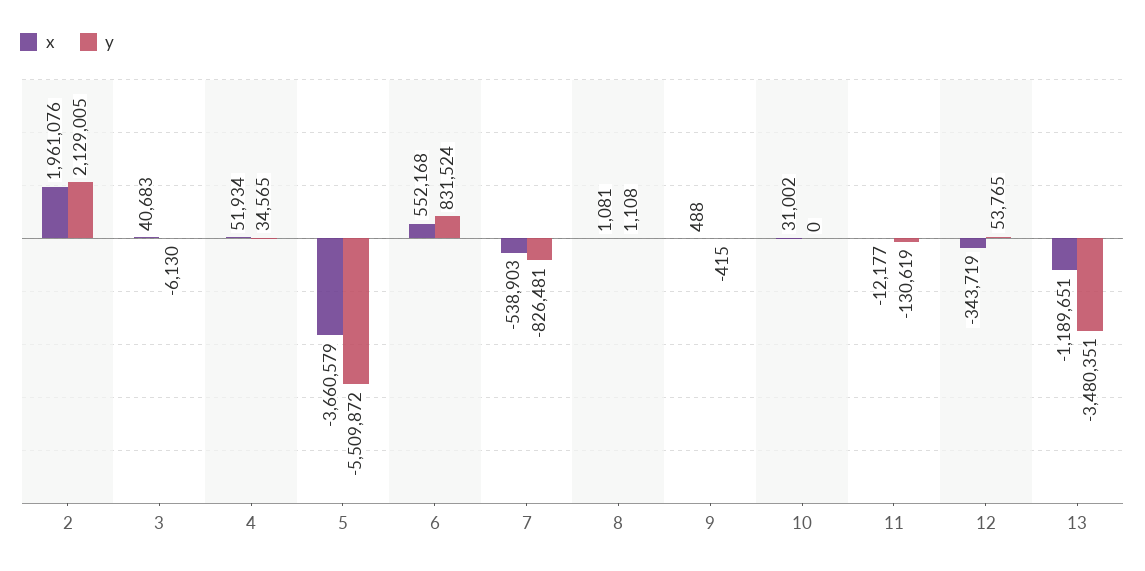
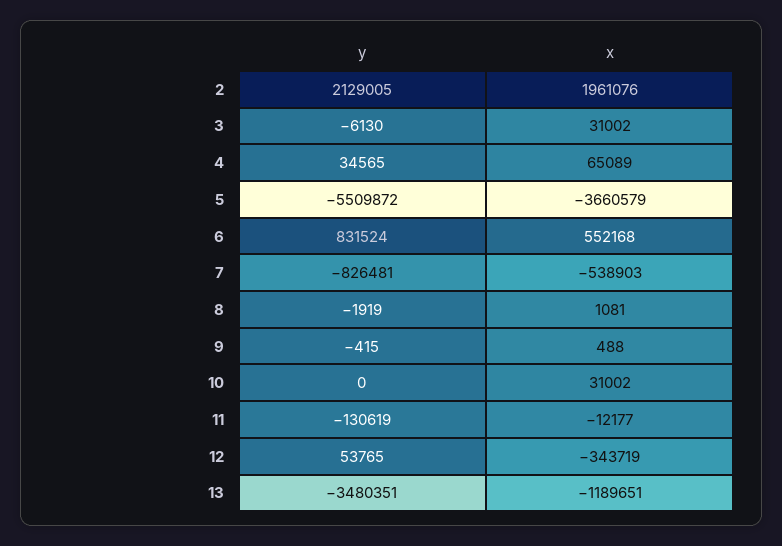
  {
    "x": {
      "2": 1961076,
-     "3": 40683,
+     "3": 31002,
-     "4": 51934,
+     "4": 65089,
      "5": -3660579,
      "6": 552168,
      "7": -538903,
      "8": 1081,
      "9": 488,
      "10": 31002,
      "11": -12177,
      "12": -343719,
      "13": -1189651
    },
    "y": {
      "2": 2129005,
      "3": -6130,
      "4": 34565,
      "5": -5509872,
      "6": 831524,
      "7": -826481,
-     "8": 1108,
+     "8": -1919,
      "9": -415,
      "10": 0,
      "11": -130619,
      "12": 53765,
      "13": -3480351
    }
  }

